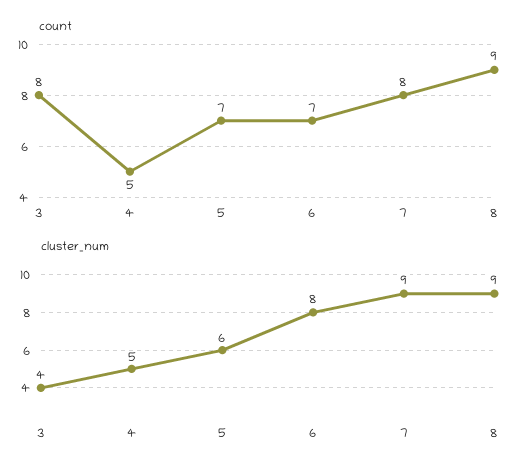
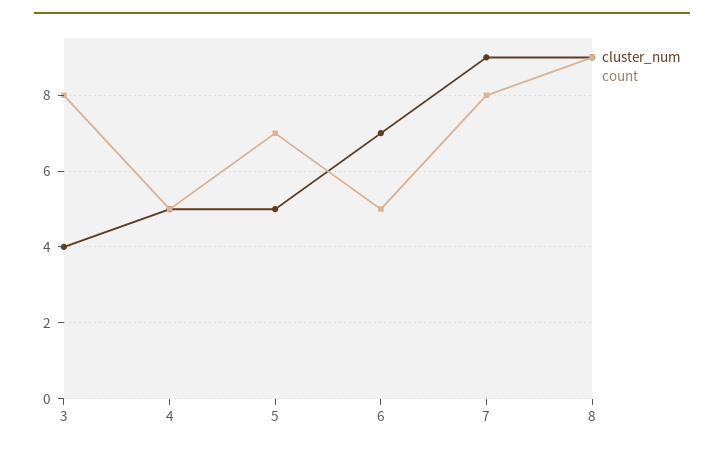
  {
    "count": {
      "3": 8,
      "4": 5,
      "5": 7,
-     "6": 7,
+     "6": 5,
      "7": 8,
      "8": 9
    },
    "cluster_num": {
      "3": 4,
      "4": 5,
-     "5": 6,
+     "5": 5,
-     "6": 8,
+     "6": 7,
      "7": 9,
      "8": 9
    }
  }

